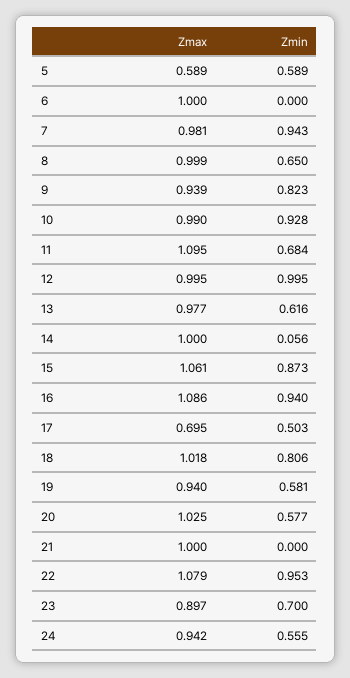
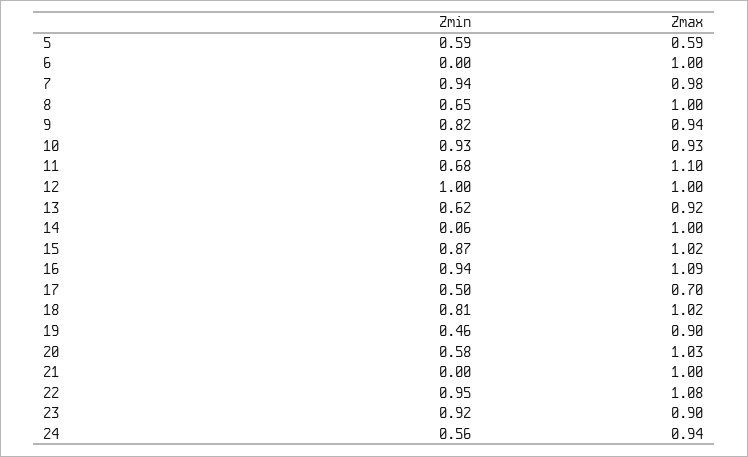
  {
    "Zmax": {
      "5": 0.589,
      "6": 1,
      "7": 0.981,
      "8": 0.999,
      "9": 0.939,
-     "10": 0.99,
+     "10": 0.93,
      "11": 1.095,
      "12": 0.995,
-     "13": 0.977,
+     "13": 0.92,
      "14": 1,
-     "15": 1.061,
+     "15": 1.02,
      "16": 1.086,
      "17": 0.695,
      "18": 1.018,
-     "19": 0.94,
+     "19": 0.9,
      "20": 1.025,
      "21": 1,
      "22": 1.079,
      "23": 0.897,
      "24": 0.942
    },
    "Zmin": {
      "5": 0.589,
      "6": 0,
      "7": 0.943,
      "8": 0.65,
      "9": 0.823,
      "10": 0.928,
      "11": 0.684,
      "12": 0.995,
      "13": 0.616,
      "14": 0.056,
      "15": 0.873,
      "16": 0.94,
      "17": 0.503,
      "18": 0.806,
-     "19": 0.581,
+     "19": 0.46,
      "20": 0.577,
      "21": 0,
      "22": 0.953,
-     "23": 0.7,
+     "23": 0.92,
      "24": 0.555
    }
  }

